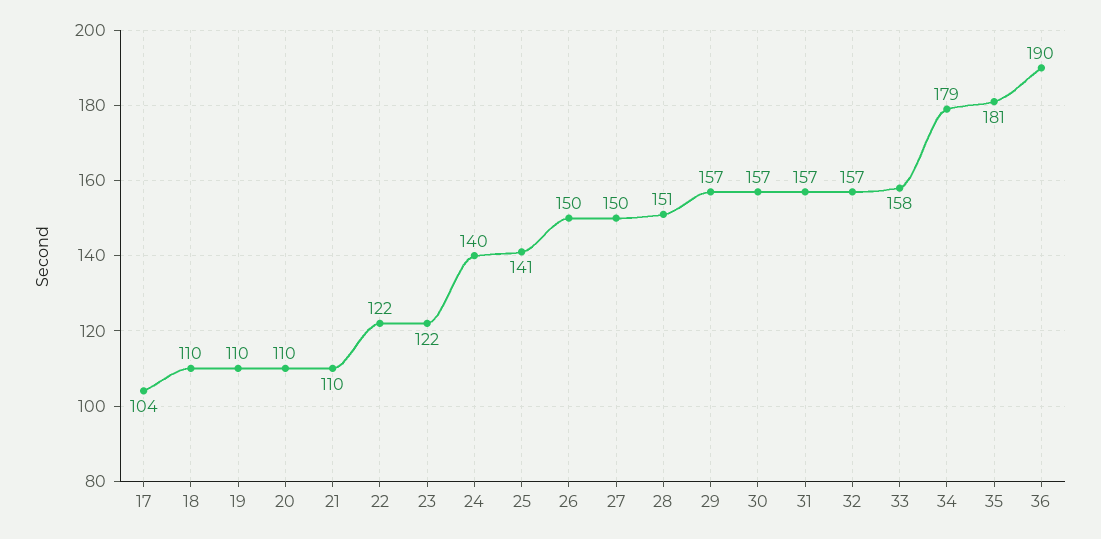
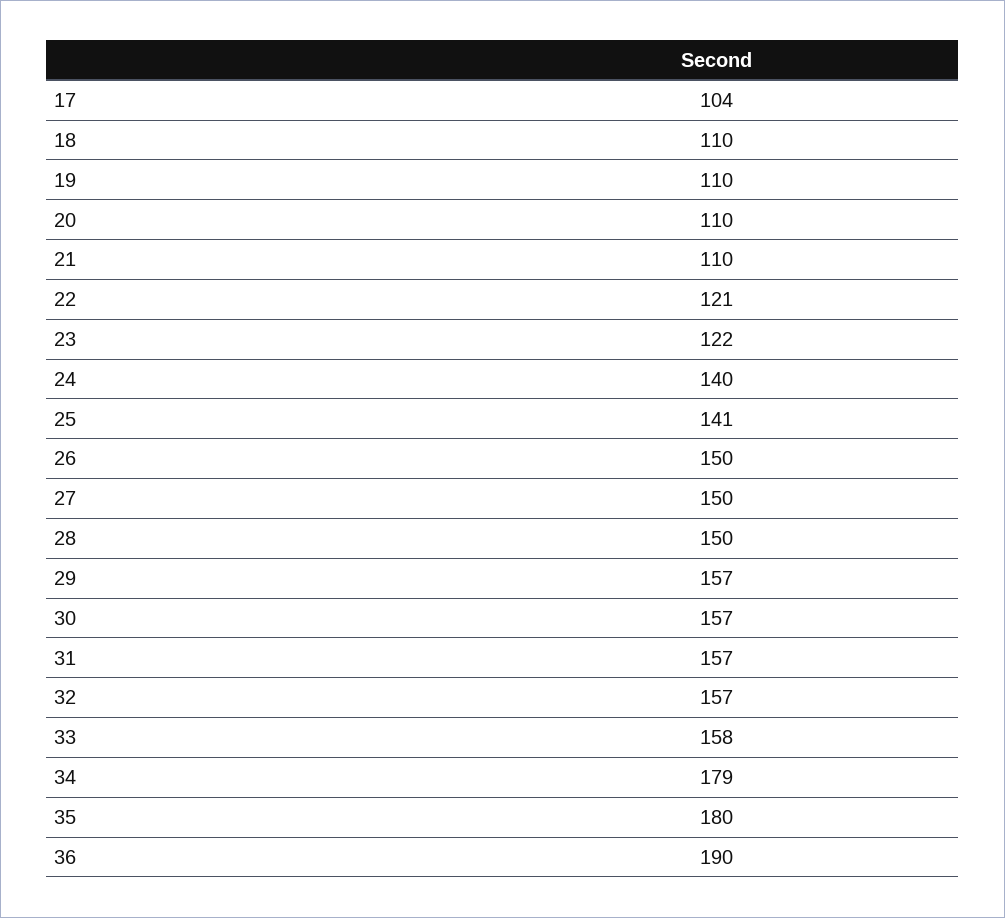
  {
    "17": 104,
    "18": 110,
    "19": 110,
    "20": 110,
    "21": 110,
-   "22": 122,
+   "22": 121,
    "23": 122,
    "24": 140,
    "25": 141,
    "26": 150,
    "27": 150,
-   "28": 151,
+   "28": 150,
    "29": 157,
    "30": 157,
    "31": 157,
    "32": 157,
    "33": 158,
    "34": 179,
-   "35": 181,
+   "35": 180,
    "36": 190
  }

